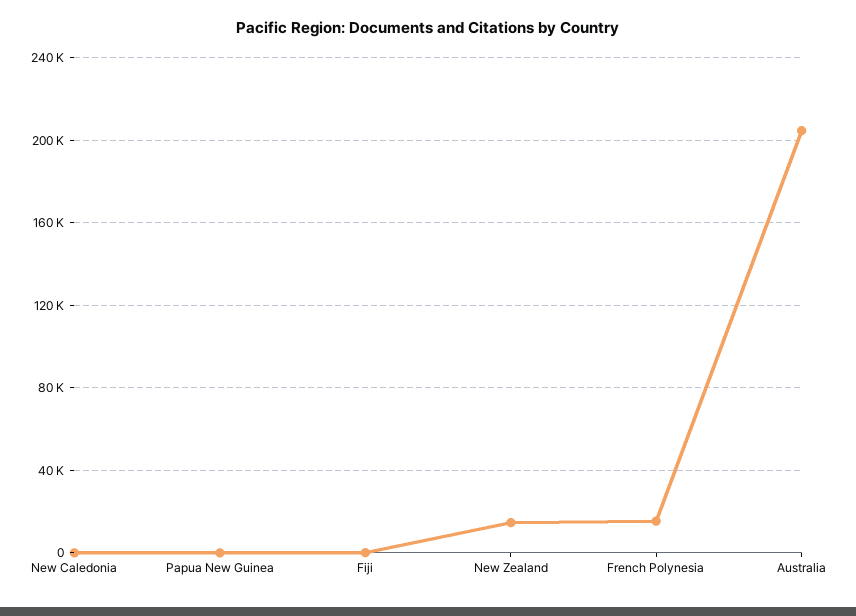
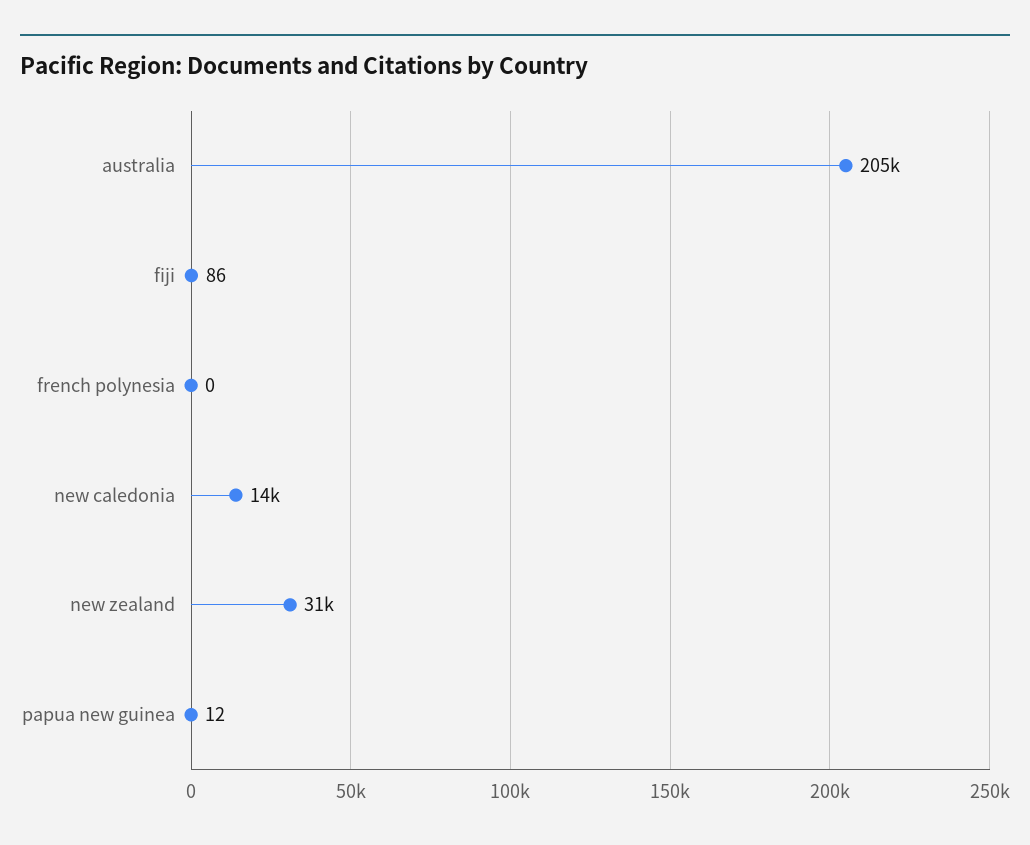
  {
-   "New Caledonia": 0,
+   "New Caledonia": 14000,
    "Papua New Guinea": 12,
    "Fiji": 86,
-   "New Zealand": 15000,
+   "New Zealand": 31000,
-   "French Polynesia": 15000,
+   "French Polynesia": 0,
    "Australia": 205000
  }

